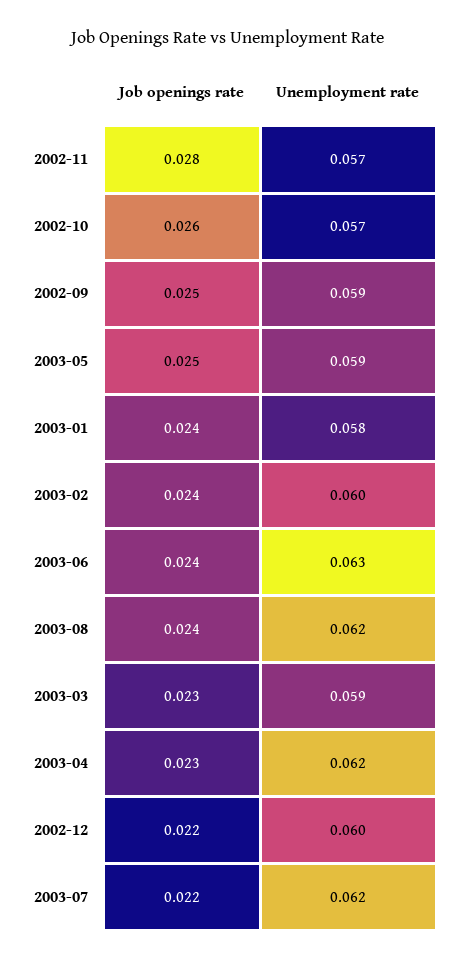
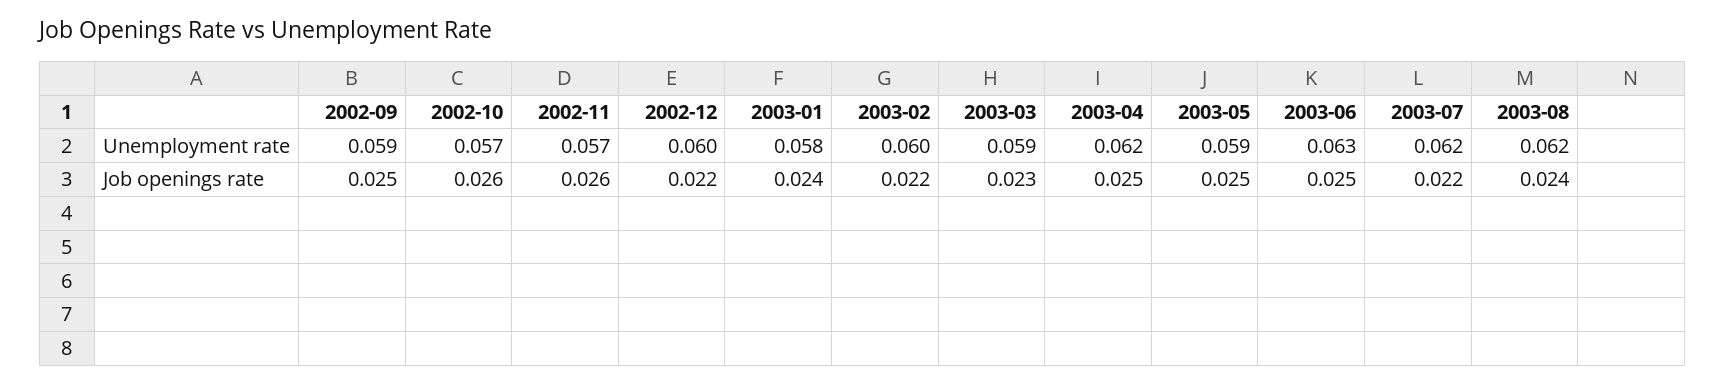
  {
    "Job openings rate": {
-     "2002-11": 0.028,
+     "2002-11": 0.026,
      "2002-10": 0.026,
      "2002-09": 0.025,
      "2003-05": 0.025,
      "2003-01": 0.024,
-     "2003-02": 0.024,
+     "2003-02": 0.022,
-     "2003-06": 0.024,
+     "2003-06": 0.025,
      "2003-08": 0.024,
      "2003-03": 0.023,
-     "2003-04": 0.023,
+     "2003-04": 0.025,
      "2002-12": 0.022,
      "2003-07": 0.022
    },
    "Unemployment rate": {
      "2002-11": 0.057,
      "2002-10": 0.057,
      "2002-09": 0.059,
      "2003-05": 0.059,
      "2003-01": 0.058,
      "2003-02": 0.06,
      "2003-06": 0.063,
      "2003-08": 0.062,
      "2003-03": 0.059,
      "2003-04": 0.062,
      "2002-12": 0.06,
      "2003-07": 0.062
    }
  }

